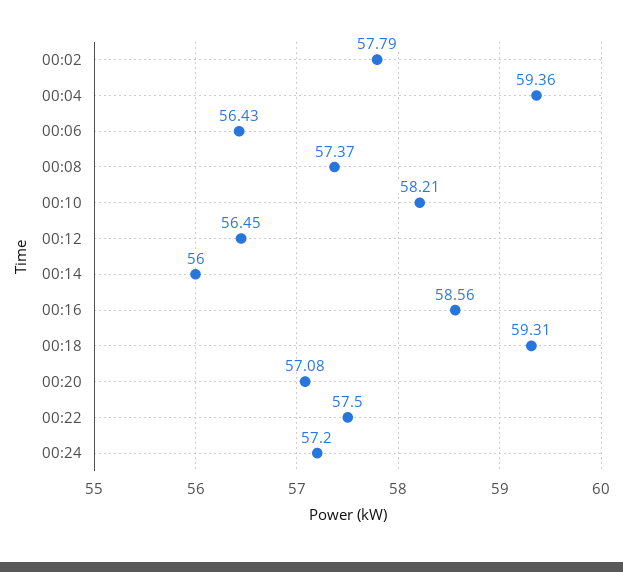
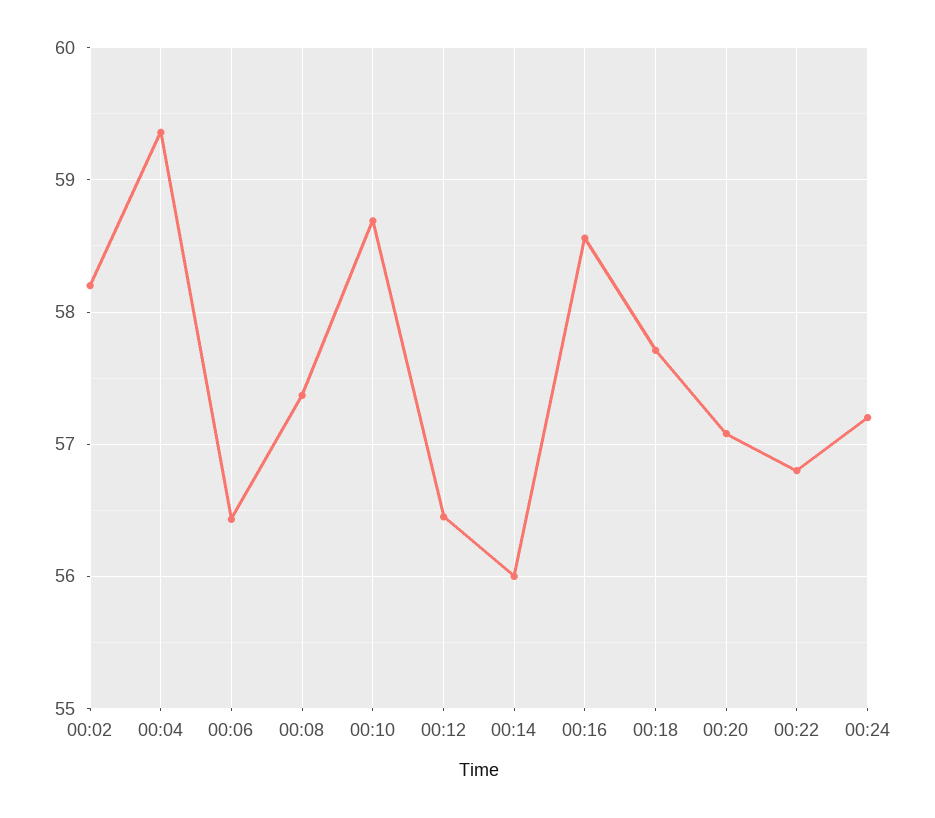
  {
-   "00:02": 57.79,
+   "00:02": 58.2,
    "00:04": 59.36,
    "00:06": 56.43,
    "00:08": 57.37,
-   "00:10": 58.21,
+   "00:10": 58.7,
    "00:12": 56.45,
    "00:14": 56,
    "00:16": 58.56,
-   "00:18": 59.31,
+   "00:18": 57.7,
    "00:20": 57.08,
-   "00:22": 57.5,
+   "00:22": 56.8,
    "00:24": 57.2
  }

